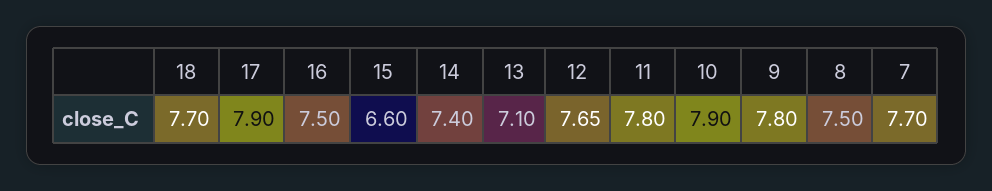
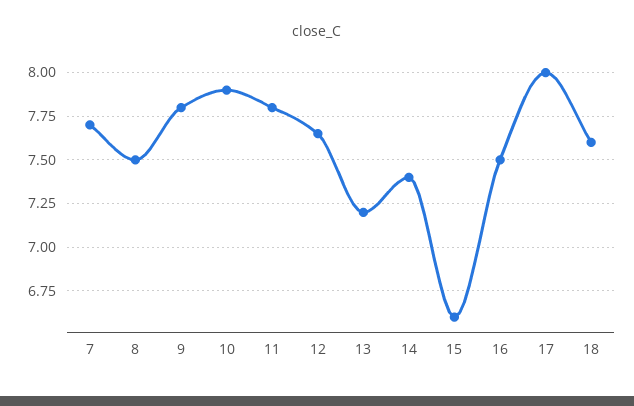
  {
-   "18": 7.7,
+   "18": 7.6,
-   "17": 7.9,
+   "17": 8,
    "16": 7.5,
    "15": 6.6,
    "14": 7.4,
-   "13": 7.1,
+   "13": 7.2,
    "12": 7.65,
    "11": 7.8,
    "10": 7.9,
    "9": 7.8,
    "8": 7.5,
    "7": 7.7
  }

